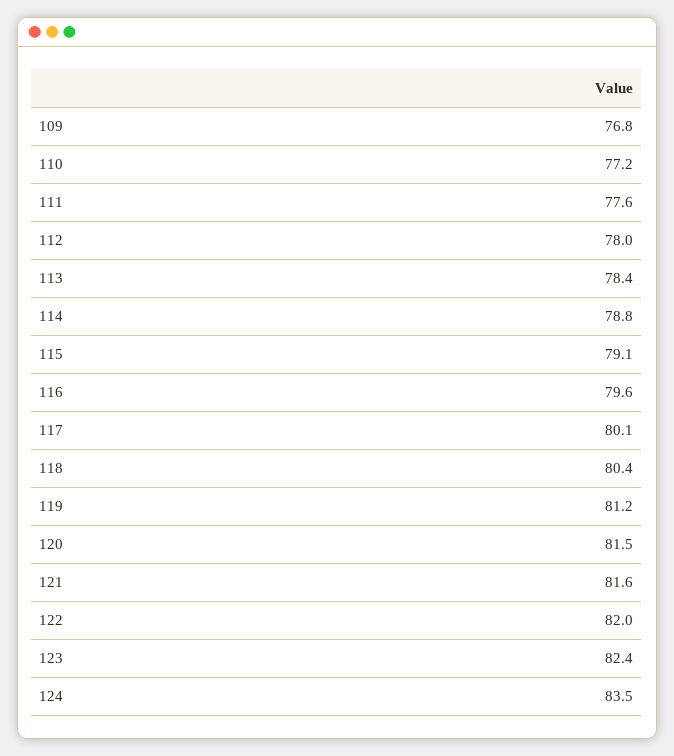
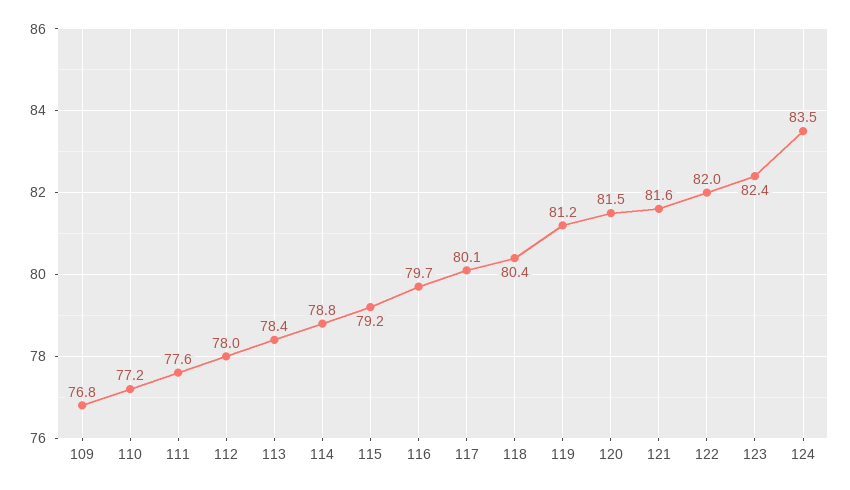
  {
    "109": 76.8,
    "110": 77.2,
    "111": 77.6,
    "112": 78,
    "113": 78.4,
    "114": 78.8,
-   "115": 79.1,
+   "115": 79.2,
-   "116": 79.6,
+   "116": 79.7,
    "117": 80.1,
    "118": 80.4,
    "119": 81.2,
    "120": 81.5,
    "121": 81.6,
    "122": 82,
    "123": 82.4,
    "124": 83.5
  }

